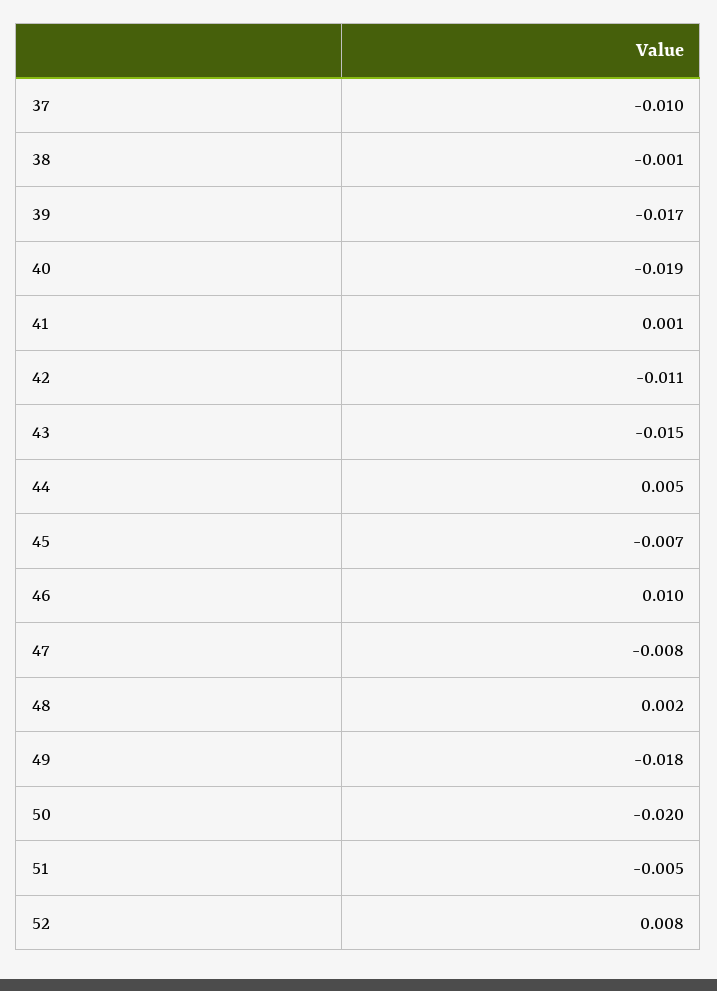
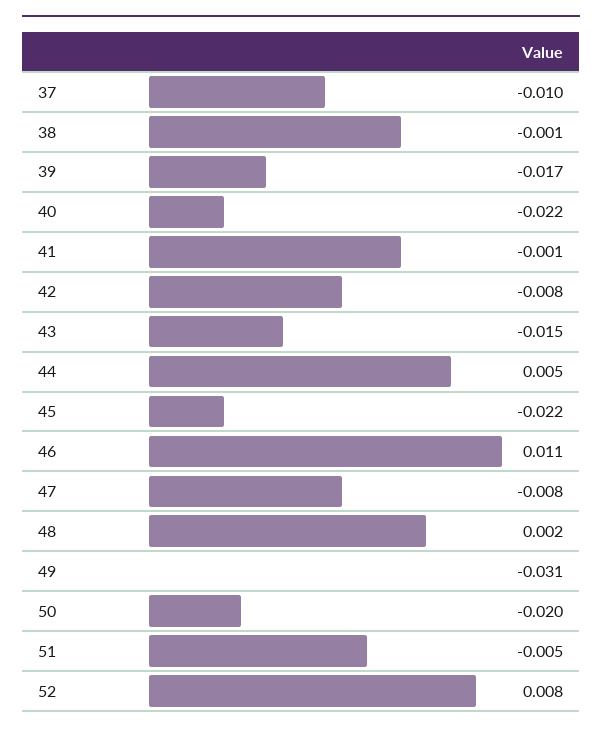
  {
    "37": -0.01,
    "38": -0.001,
    "39": -0.017,
-   "40": -0.019,
+   "40": -0.022,
-   "41": 0.001,
+   "41": -0.001,
-   "42": -0.011,
+   "42": -0.008,
    "43": -0.015,
    "44": 0.005,
-   "45": -0.007,
+   "45": -0.022,
-   "46": 0.01,
+   "46": 0.011,
    "47": -0.008,
    "48": 0.002,
-   "49": -0.018,
+   "49": -0.031,
    "50": -0.02,
    "51": -0.005,
    "52": 0.008
  }

